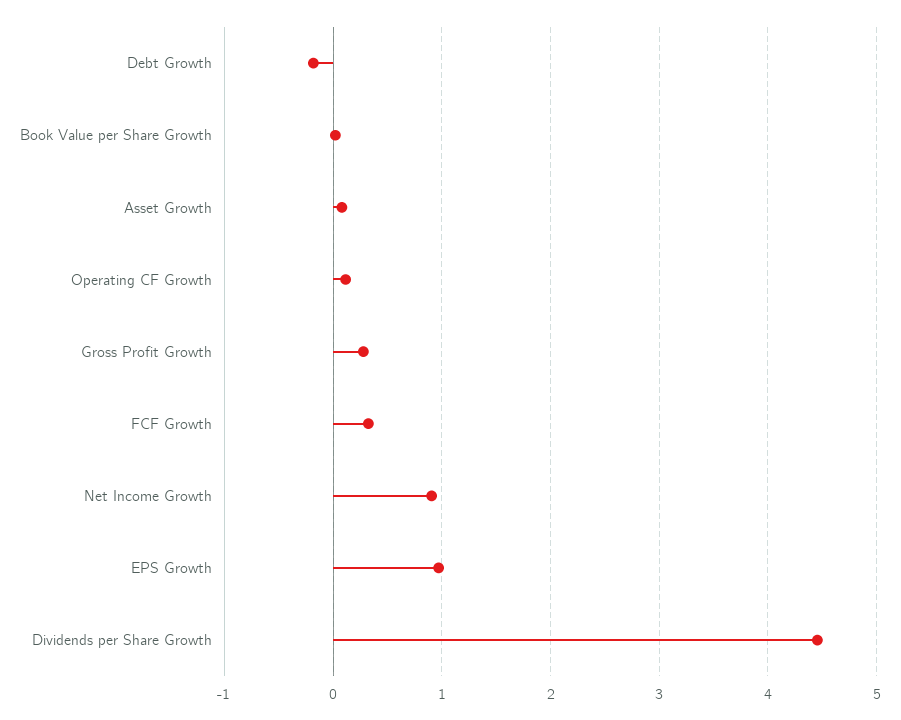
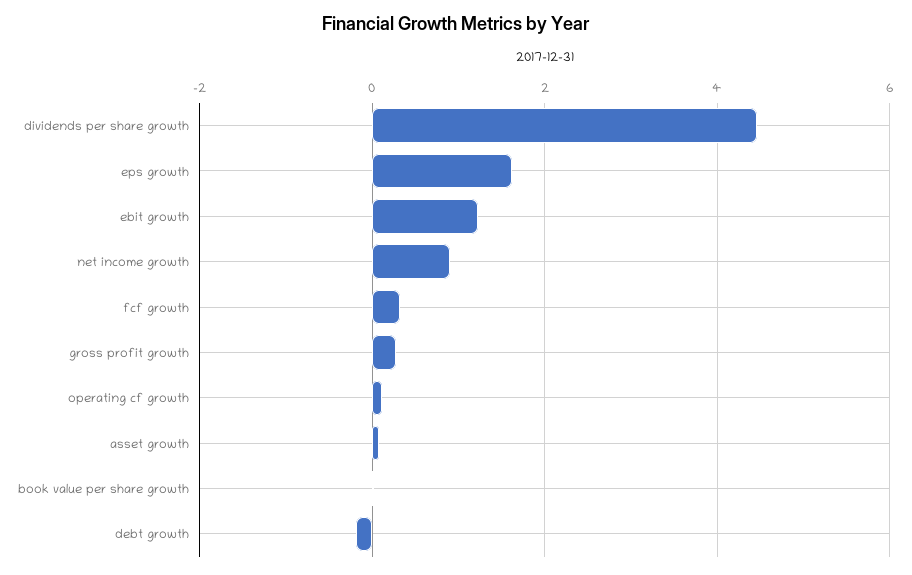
  {
    "Debt Growth": -0.2,
    "Book Value per Share Growth": 0,
    "Asset Growth": 0.1,
    "Operating CF Growth": 0.1,
    "Gross Profit Growth": 0.3,
    "FCF Growth": 0.3,
    "Net Income Growth": 0.9,
-   "EPS Growth": 1,
+   "EPS Growth": 1.6,
-   "Dividends per Share Growth": 4.5
+   "Dividends per Share Growth": 4.5,
+   "ebit growth": 1.2
  }

